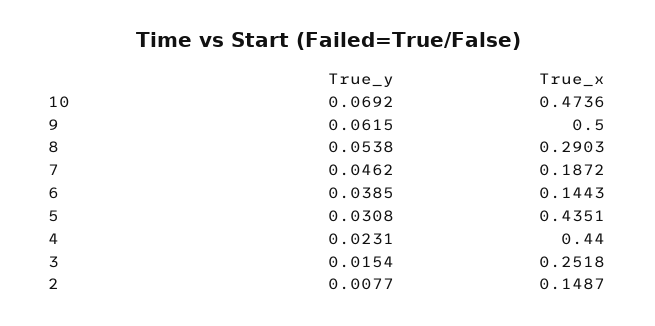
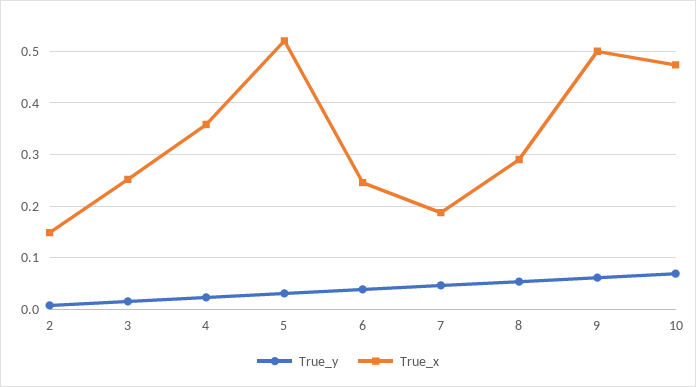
  {
    "True_y": {
      "10": 0.0692,
      "9": 0.0615,
      "8": 0.0538,
      "7": 0.0462,
      "6": 0.0385,
      "5": 0.0308,
      "4": 0.0231,
      "3": 0.0154,
      "2": 0.0077
    },
    "True_x": {
      "10": 0.4736,
      "9": 0.5,
      "8": 0.2903,
      "7": 0.1872,
-     "6": 0.1443,
+     "6": 0.24,
-     "5": 0.4351,
+     "5": 0.52,
-     "4": 0.44,
+     "4": 0.36,
      "3": 0.2518,
      "2": 0.1487
    }
  }

